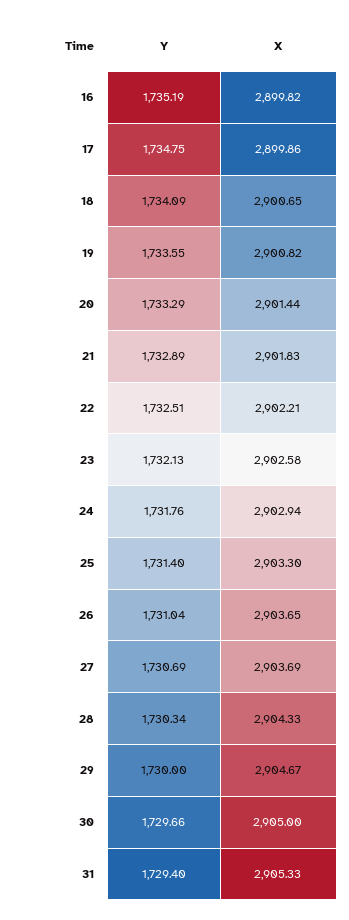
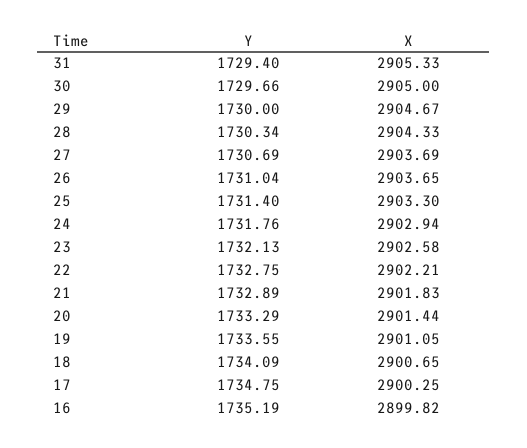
  {
    "Y": {
      "16": 1735.19,
      "17": 1734.75,
      "18": 1734.09,
      "19": 1733.55,
      "20": 1733.29,
      "21": 1732.89,
-     "22": 1732.51,
+     "22": 1732.75,
      "23": 1732.13,
      "24": 1731.76,
      "25": 1731.4,
      "26": 1731.04,
      "27": 1730.69,
      "28": 1730.34,
      "29": 1730,
      "30": 1729.66,
      "31": 1729.4
    },
    "X": {
      "16": 2899.82,
-     "17": 2899.86,
+     "17": 2900.25,
      "18": 2900.65,
-     "19": 2900.82,
+     "19": 2901.05,
      "20": 2901.44,
      "21": 2901.83,
      "22": 2902.21,
      "23": 2902.58,
      "24": 2902.94,
      "25": 2903.3,
      "26": 2903.65,
      "27": 2903.69,
      "28": 2904.33,
      "29": 2904.67,
      "30": 2905,
      "31": 2905.33
    }
  }

